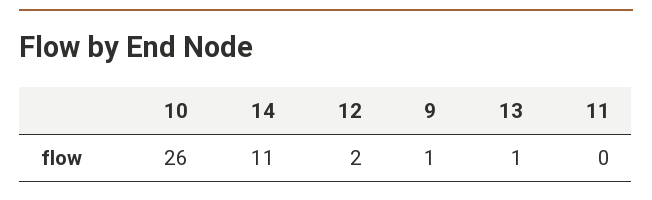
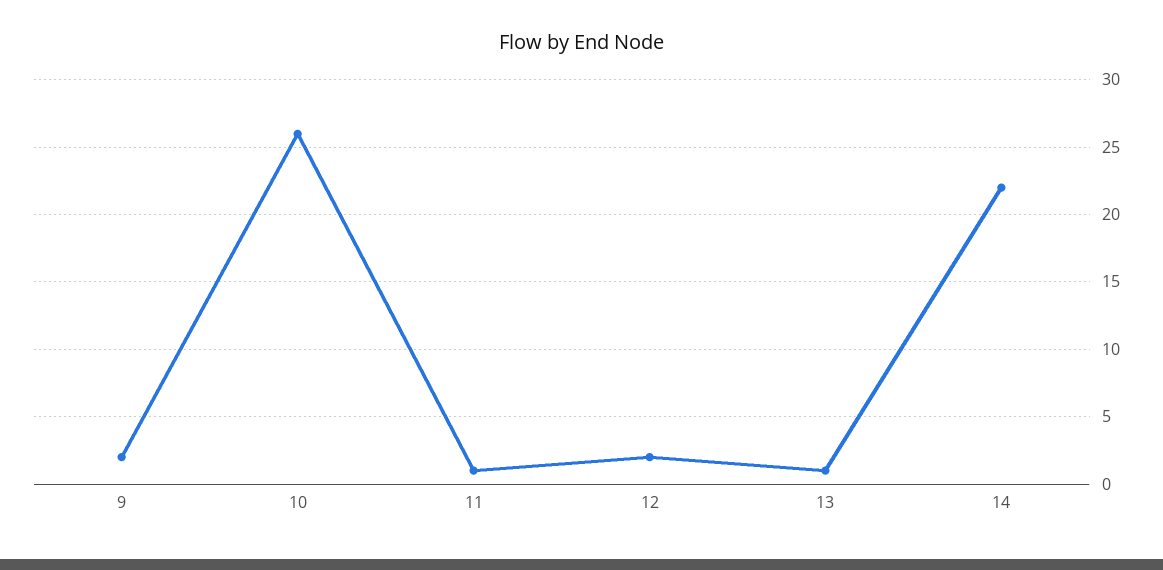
  {
    "10": 26,
-   "14": 11,
+   "14": 22,
    "12": 2,
-   "9": 1,
+   "9": 2,
    "13": 1,
-   "11": 0
+   "11": 1
  }

